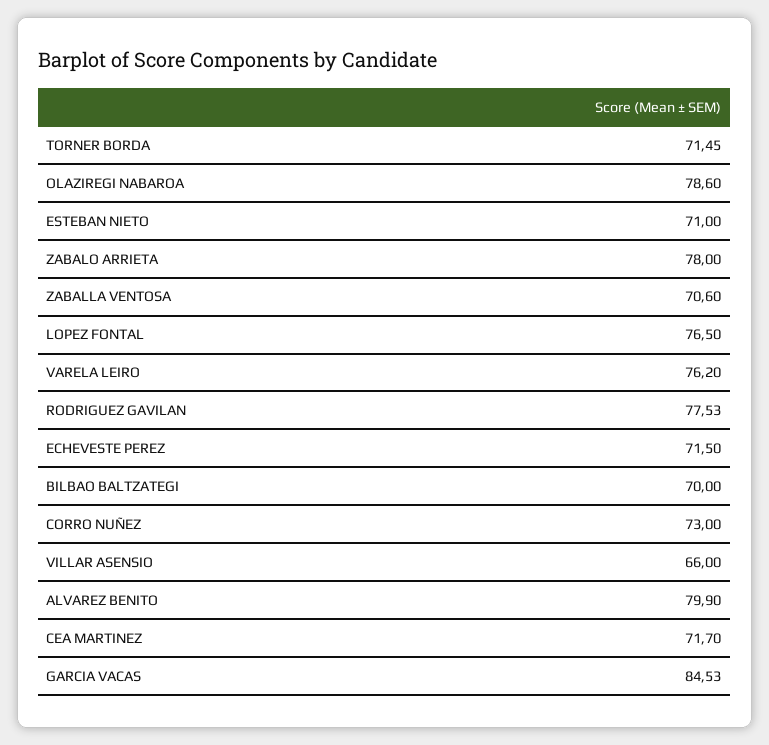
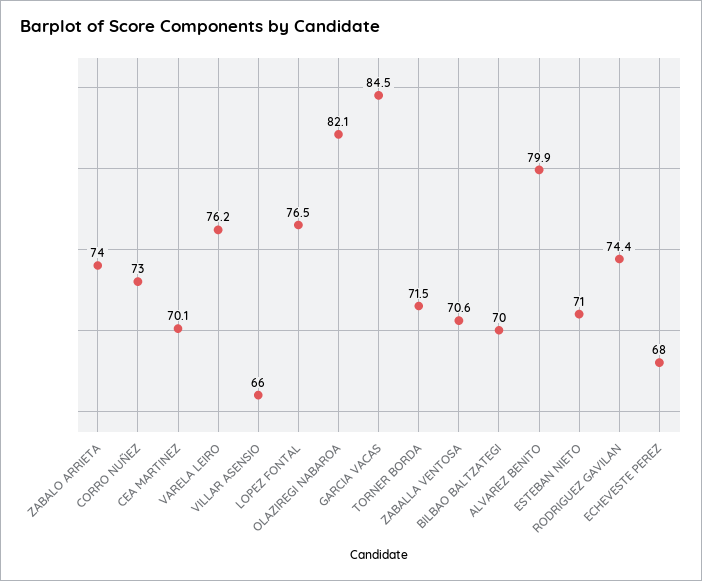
  {
    "TORNER BORDA": 71.45,
-   "OLAZIREGI NABAROA": 78.6,
+   "OLAZIREGI NABAROA": 82.1,
    "ESTEBAN NIETO": 71,
-   "ZABALO ARRIETA": 78,
+   "ZABALO ARRIETA": 74,
    "ZABALLA VENTOSA": 70.6,
    "LOPEZ FONTAL": 76.5,
    "VARELA LEIRO": 76.2,
-   "RODRIGUEZ GAVILAN": 77.53,
+   "RODRIGUEZ GAVILAN": 74.4,
-   "ECHEVESTE PEREZ": 71.5,
+   "ECHEVESTE PEREZ": 68,
    "BILBAO BALTZATEGI": 70,
    "CORRO NUÑEZ": 73,
    "VILLAR ASENSIO": 66,
    "ALVAREZ BENITO": 79.9,
-   "CEA MARTINEZ": 71.7,
+   "CEA MARTINEZ": 70.1,
    "GARCIA VACAS": 84.53
  }

